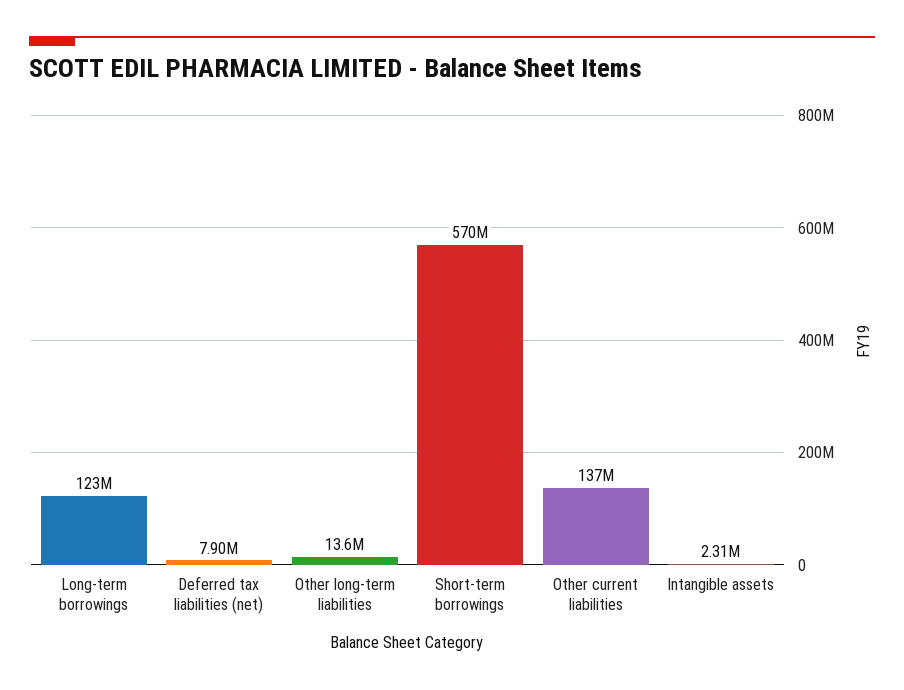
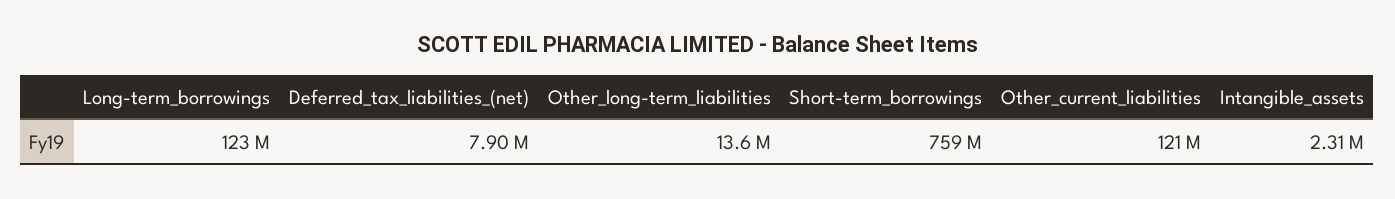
  {
    "Long-term borrowings": 123000000,
    "Deferred tax liabilities (net)": 7900000,
    "Other long-term liabilities": 13600000,
-   "Short-term borrowings": 570000000,
+   "Short-term borrowings": 759000000,
-   "Other current liabilities": 137000000,
+   "Other current liabilities": 121000000,
    "Intangible assets": 2310000
  }

